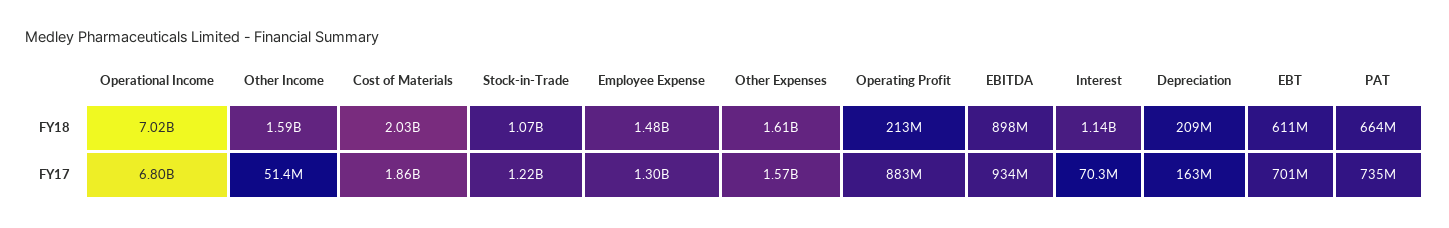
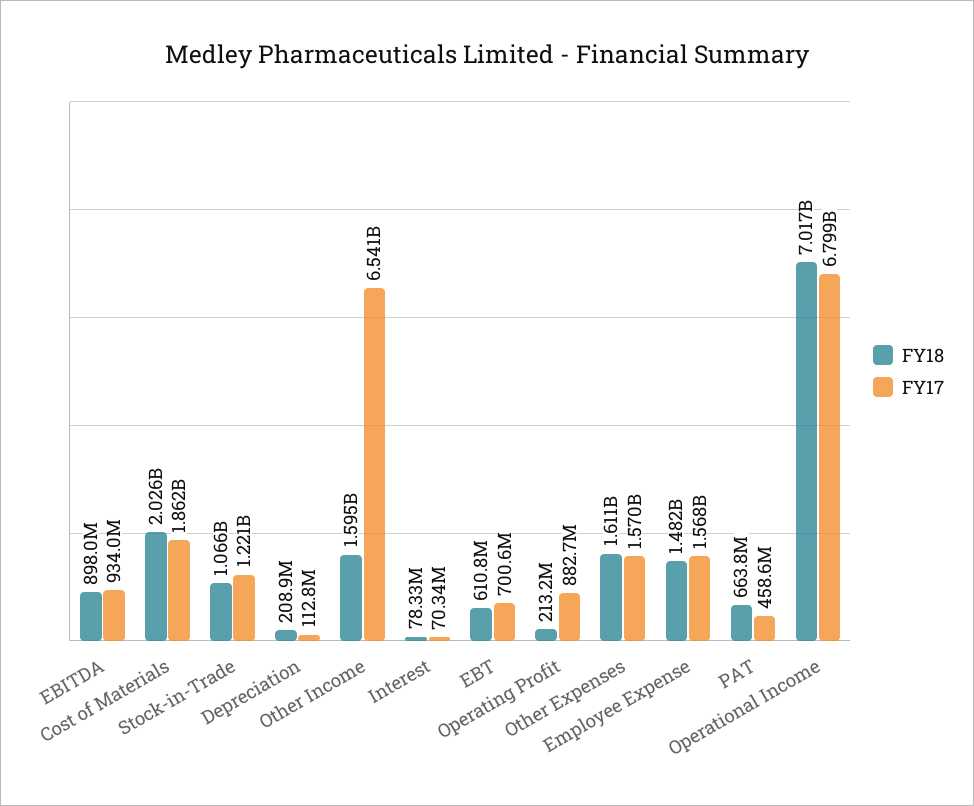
  {
    "FY18": {
      "Operational Income": 7017000000,
      "Other Income": 1595000000,
      "Cost of Materials": 2026000000,
      "Stock-in-Trade": 1066000000,
      "Employee Expense": 1482000000,
      "Other Expenses": 1611000000,
      "Operating Profit": 213200000,
      "EBITDA": 898000000,
-     "Interest": 1140000000,
+     "Interest": 78330000,
      "Depreciation": 208900000,
      "EBT": 610800000,
      "PAT": 663800000
    },
    "FY17": {
      "Operational Income": 6799000000,
-     "Other Income": 51400000,
+     "Other Income": 6541000000,
      "Cost of Materials": 1862000000,
      "Stock-in-Trade": 1221000000,
-     "Employee Expense": 1300000000,
+     "Employee Expense": 1568000000,
      "Other Expenses": 1570000000,
      "Operating Profit": 882700000,
      "EBITDA": 934000000,
      "Interest": 70340000,
-     "Depreciation": 163000000,
+     "Depreciation": 112800000,
      "EBT": 700600000,
-     "PAT": 735000000
+     "PAT": 458600000
    }
  }

